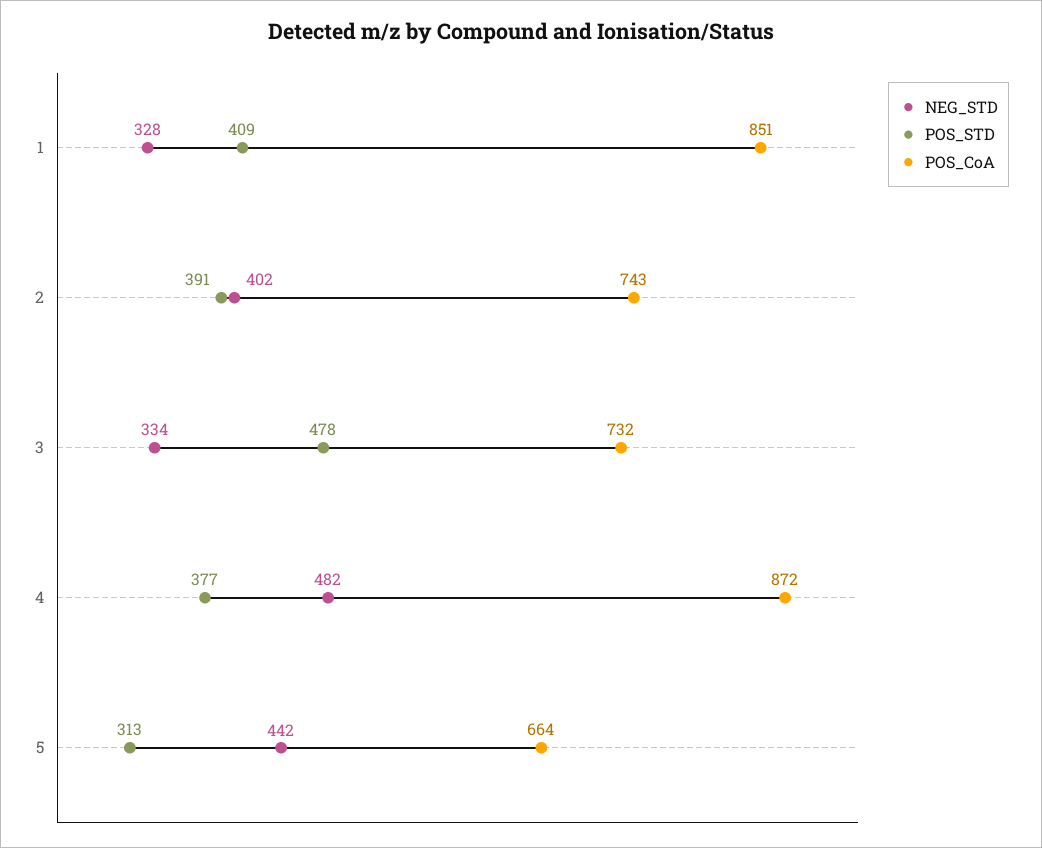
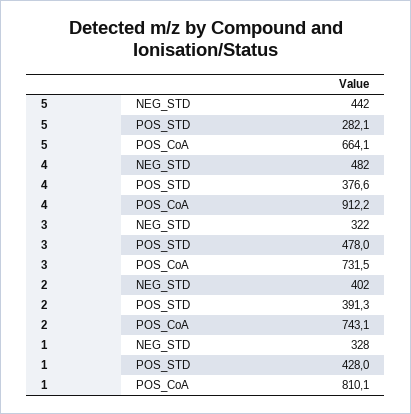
  {
    "NEG_STD": {
      "1": 328,
      "2": 402,
-     "3": 334,
+     "3": 322,
      "4": 482,
      "5": 442
    },
    "POS_STD": {
-     "1": 409,
+     "1": 428,
      "2": 391.3,
      "3": 478,
      "4": 376.6,
-     "5": 313
+     "5": 282.1
    },
    "POS_CoA": {
-     "1": 851,
+     "1": 810.1,
      "2": 743.1,
      "3": 731.5,
-     "4": 872,
+     "4": 912.2,
      "5": 664.1
    }
  }

